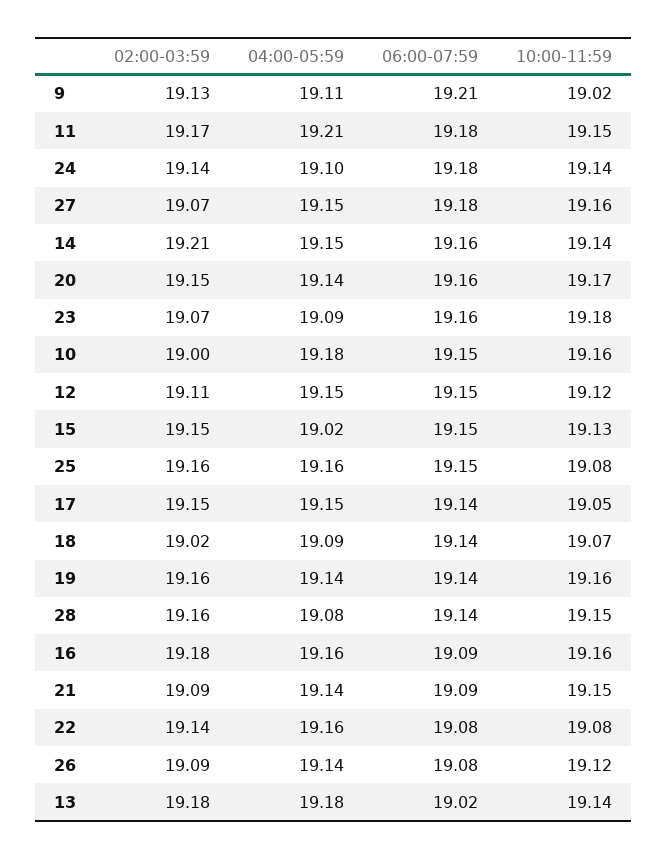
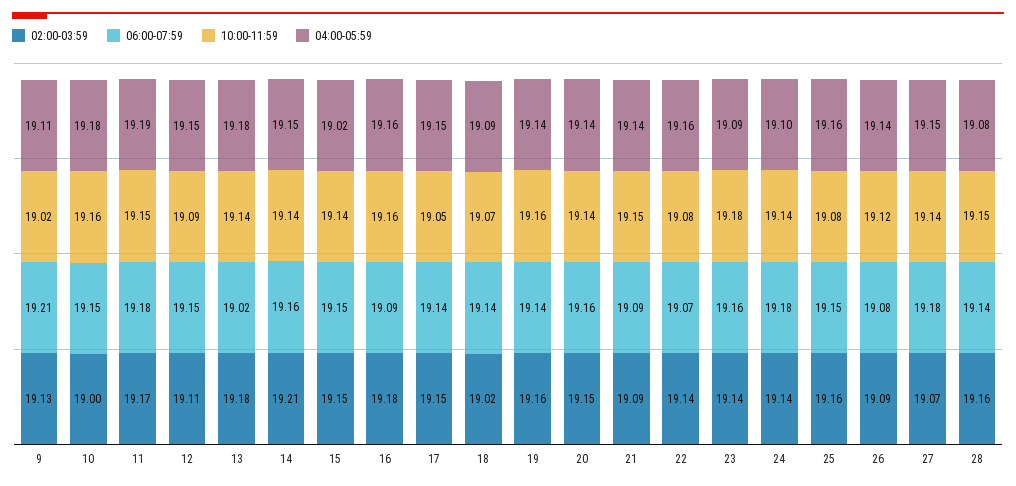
  {
    "02:00-03:59": {
      "9": 19.13,
      "11": 19.17,
      "24": 19.14,
      "27": 19.07,
      "14": 19.21,
      "20": 19.15,
-     "23": 19.07,
+     "23": 19.14,
      "10": 19,
      "12": 19.11,
      "15": 19.15,
      "25": 19.16,
      "17": 19.15,
      "18": 19.02,
      "19": 19.16,
      "28": 19.16,
      "16": 19.18,
      "21": 19.09,
      "22": 19.14,
      "26": 19.09,
      "13": 19.18
    },
    "04:00-05:59": {
      "9": 19.11,
-     "11": 19.21,
+     "11": 19.19,
      "24": 19.1,
      "27": 19.15,
      "14": 19.15,
      "20": 19.14,
      "23": 19.09,
      "10": 19.18,
      "12": 19.15,
      "15": 19.02,
      "25": 19.16,
      "17": 19.15,
      "18": 19.09,
      "19": 19.14,
      "28": 19.08,
      "16": 19.16,
      "21": 19.14,
      "22": 19.16,
      "26": 19.14,
      "13": 19.18
    },
    "06:00-07:59": {
      "9": 19.21,
      "11": 19.18,
      "24": 19.18,
      "27": 19.18,
      "14": 19.16,
      "20": 19.16,
      "23": 19.16,
      "10": 19.15,
      "12": 19.15,
      "15": 19.15,
      "25": 19.15,
      "17": 19.14,
      "18": 19.14,
      "19": 19.14,
      "28": 19.14,
      "16": 19.09,
      "21": 19.09,
-     "22": 19.08,
+     "22": 19.07,
      "26": 19.08,
      "13": 19.02
    },
    "10:00-11:59": {
      "9": 19.02,
      "11": 19.15,
      "24": 19.14,
-     "27": 19.16,
+     "27": 19.14,
      "14": 19.14,
-     "20": 19.17,
+     "20": 19.14,
      "23": 19.18,
      "10": 19.16,
-     "12": 19.12,
+     "12": 19.09,
-     "15": 19.13,
+     "15": 19.14,
      "25": 19.08,
      "17": 19.05,
      "18": 19.07,
      "19": 19.16,
      "28": 19.15,
      "16": 19.16,
      "21": 19.15,
      "22": 19.08,
      "26": 19.12,
      "13": 19.14
    }
  }

